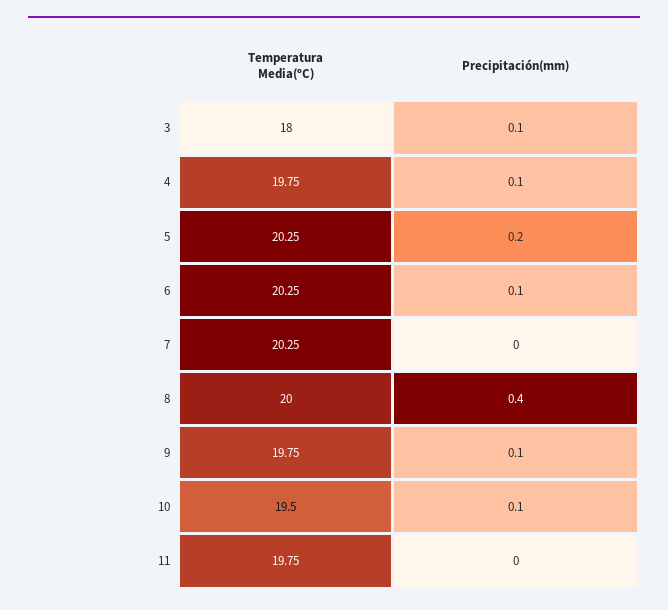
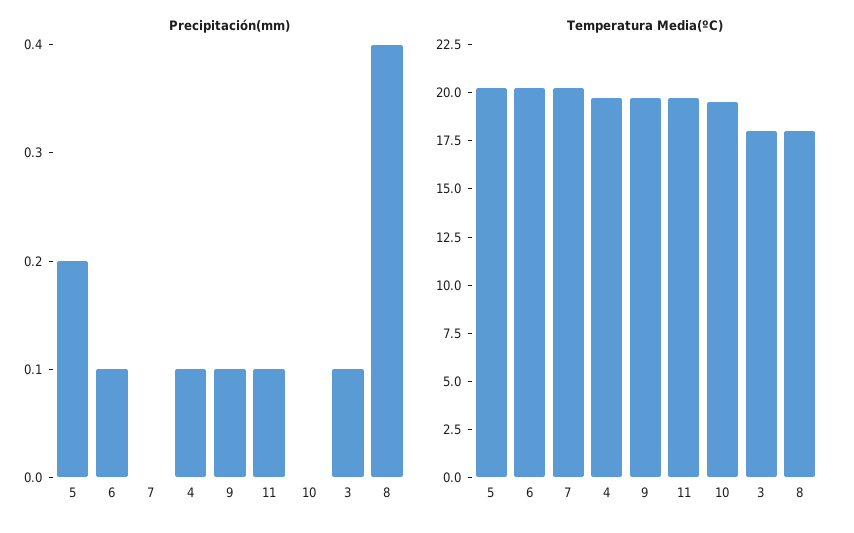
  {
    "Temperatura Media(ºC)": {
      "3": 18,
      "4": 19.75,
      "5": 20.25,
      "6": 20.25,
      "7": 20.25,
-     "8": 20,
+     "8": 18,
      "9": 19.75,
      "10": 19.5,
      "11": 19.75
    },
    "Precipitación(mm)": {
      "3": 0.1,
      "4": 0.1,
      "5": 0.2,
      "6": 0.1,
      "7": 0,
      "8": 0.4,
      "9": 0.1,
-     "10": 0.1,
+     "10": 0,
-     "11": 0
+     "11": 0.1
    }
  }

